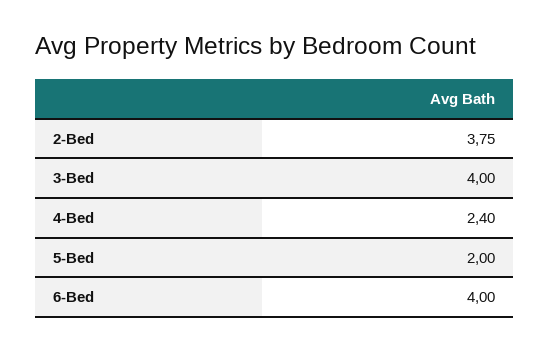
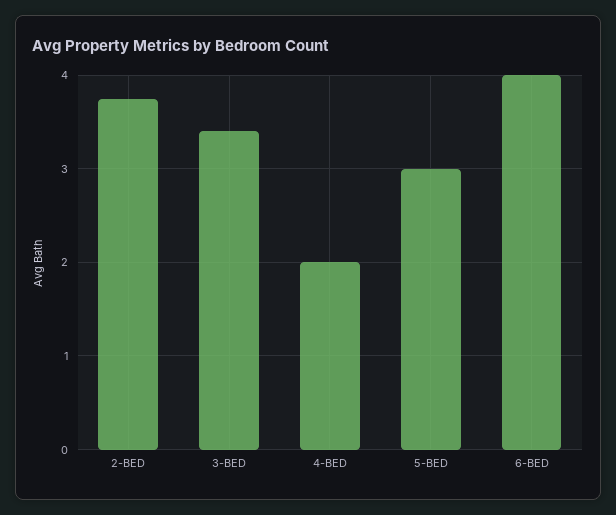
  {
    "2-Bed": 3.75,
-   "3-Bed": 4,
+   "3-Bed": 3.4,
-   "4-Bed": 2.4,
+   "4-Bed": 2,
-   "5-Bed": 2,
+   "5-Bed": 3,
    "6-Bed": 4
  }

